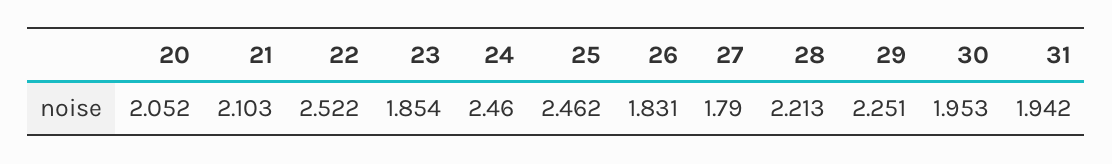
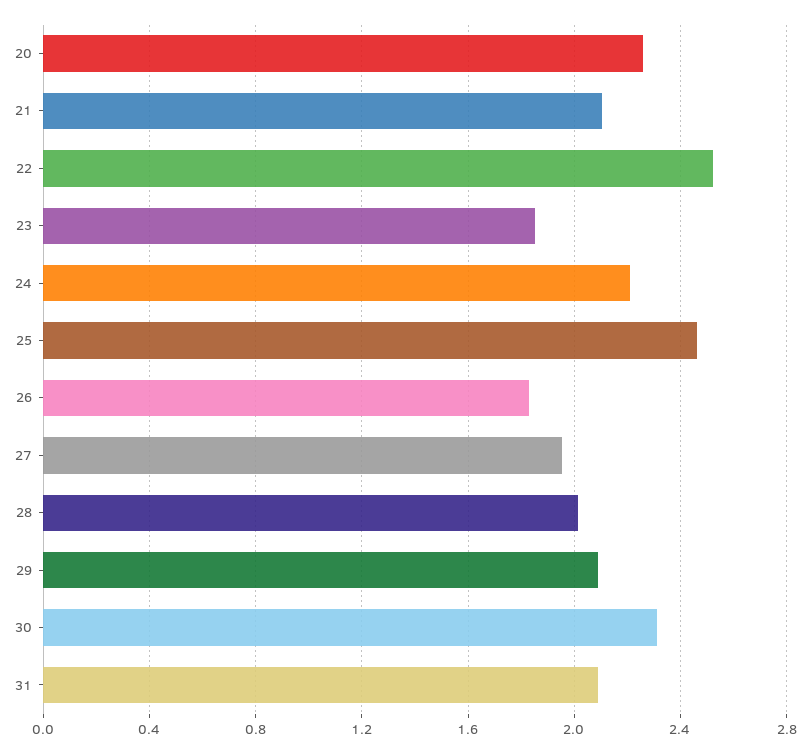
  {
-   "20": 2.052,
+   "20": 2.25,
    "21": 2.103,
    "22": 2.522,
    "23": 1.854,
-   "24": 2.46,
+   "24": 2.2,
    "25": 2.462,
    "26": 1.831,
-   "27": 1.79,
+   "27": 1.95,
-   "28": 2.213,
+   "28": 2,
-   "29": 2.251,
+   "29": 2.1,
-   "30": 1.953,
+   "30": 2.3,
-   "31": 1.942
+   "31": 2.1
  }

